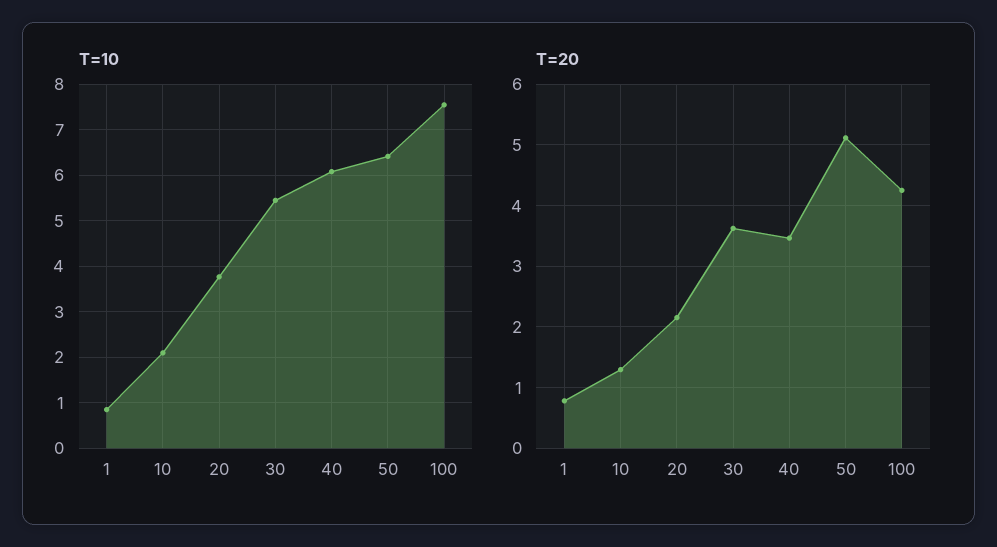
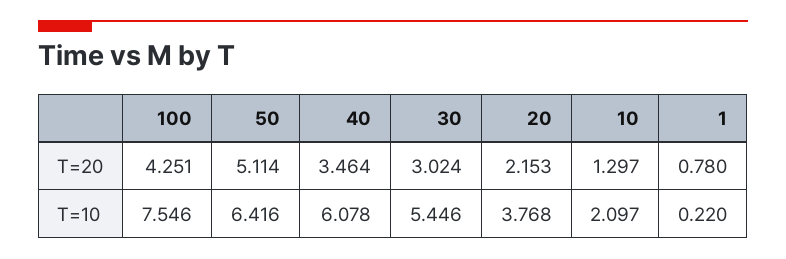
  {
    "T=10": {
-     "1": 0.8,
+     "1": 0.22,
      "10": 2.097,
      "20": 3.768,
      "30": 5.446,
      "40": 6.078,
      "50": 6.416,
      "100": 7.546
    },
    "T=20": {
      "1": 0.78,
      "10": 1.297,
      "20": 2.153,
-     "30": 3.6,
+     "30": 3.024,
      "40": 3.464,
      "50": 5.114,
      "100": 4.251
    }
  }

